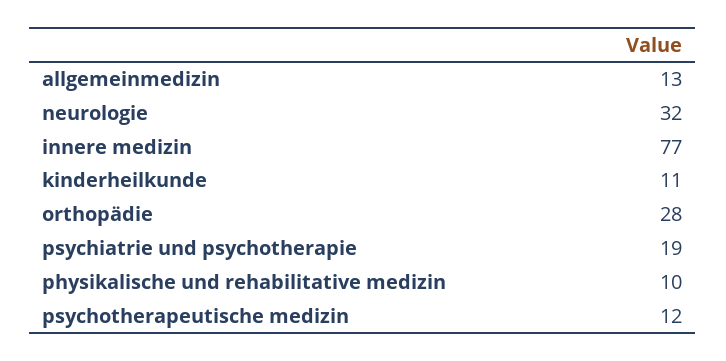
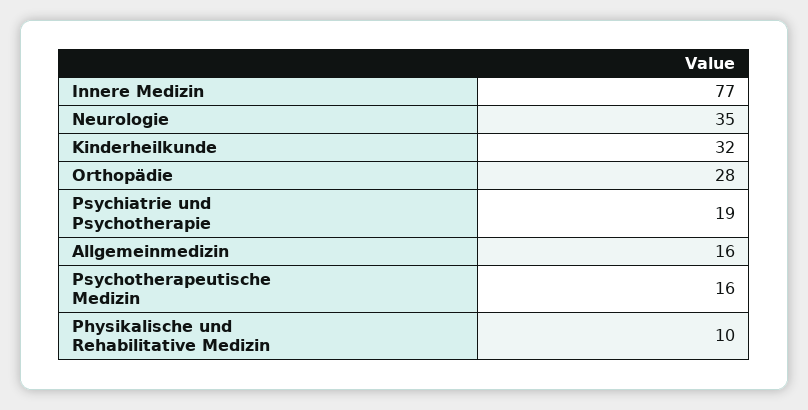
  {
-   "allgemeinmedizin": 13,
+   "allgemeinmedizin": 16,
-   "neurologie": 32,
+   "neurologie": 35,
    "innere medizin": 77,
-   "kinderheilkunde": 11,
+   "kinderheilkunde": 32,
    "orthopädie": 28,
    "psychiatrie und psychotherapie": 19,
    "physikalische und rehabilitative medizin": 10,
-   "psychotherapeutische medizin": 12
+   "psychotherapeutische medizin": 16
  }

